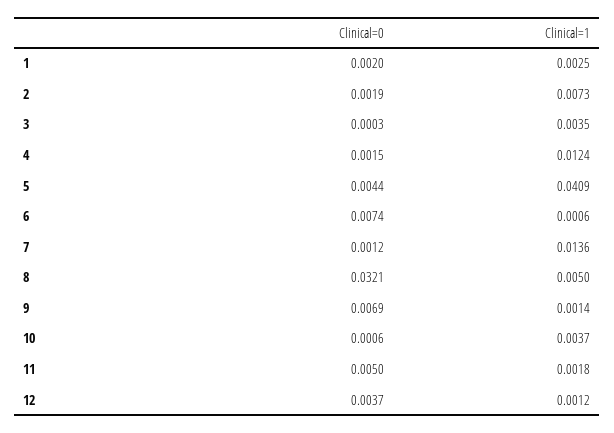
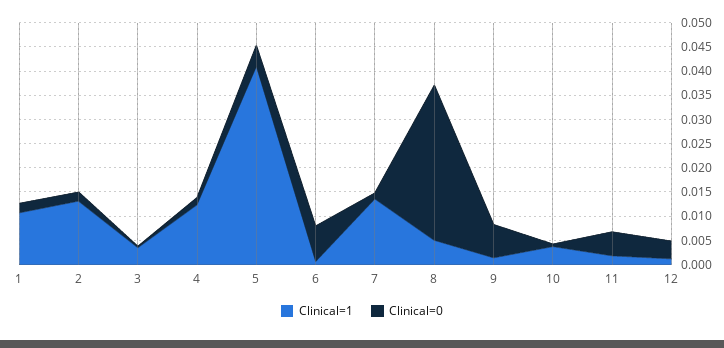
  {
    "Clinical=0": {
      "1": 0.002,
      "2": 0.0019,
      "3": 0.0003,
      "4": 0.0015,
      "5": 0.0044,
      "6": 0.0074,
      "7": 0.0012,
      "8": 0.0321,
      "9": 0.0069,
      "10": 0.0006,
      "11": 0.005,
      "12": 0.0037
    },
    "Clinical=1": {
-     "1": 0.0025,
+     "1": 0.01,
-     "2": 0.0073,
+     "2": 0.0125,
      "3": 0.0035,
      "4": 0.0124,
      "5": 0.0409,
      "6": 0.0006,
      "7": 0.0136,
      "8": 0.005,
      "9": 0.0014,
      "10": 0.0037,
      "11": 0.0018,
      "12": 0.0012
    }
  }

